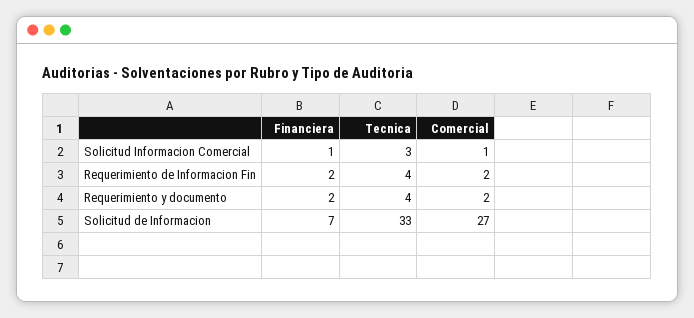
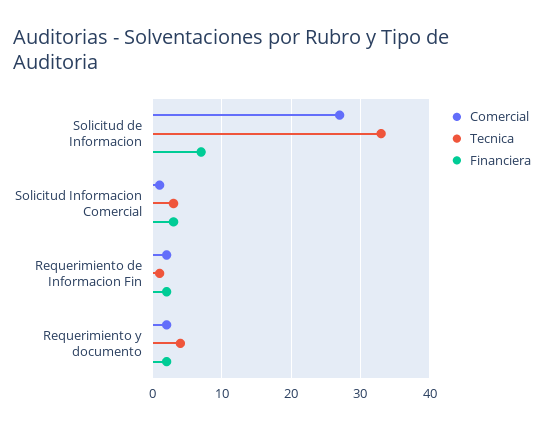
  {
    "Financiera": {
-     "Solicitud Informacion Comercial": 1,
+     "Solicitud Informacion Comercial": 3,
      "Requerimiento de Informacion Fin": 2,
      "Requerimiento y documento": 2,
      "Solicitud de Informacion": 7
    },
    "Tecnica": {
      "Solicitud Informacion Comercial": 3,
-     "Requerimiento de Informacion Fin": 4,
+     "Requerimiento de Informacion Fin": 1,
      "Requerimiento y documento": 4,
      "Solicitud de Informacion": 33
    },
    "Comercial": {
      "Solicitud Informacion Comercial": 1,
      "Requerimiento de Informacion Fin": 2,
      "Requerimiento y documento": 2,
      "Solicitud de Informacion": 27
    }
  }

